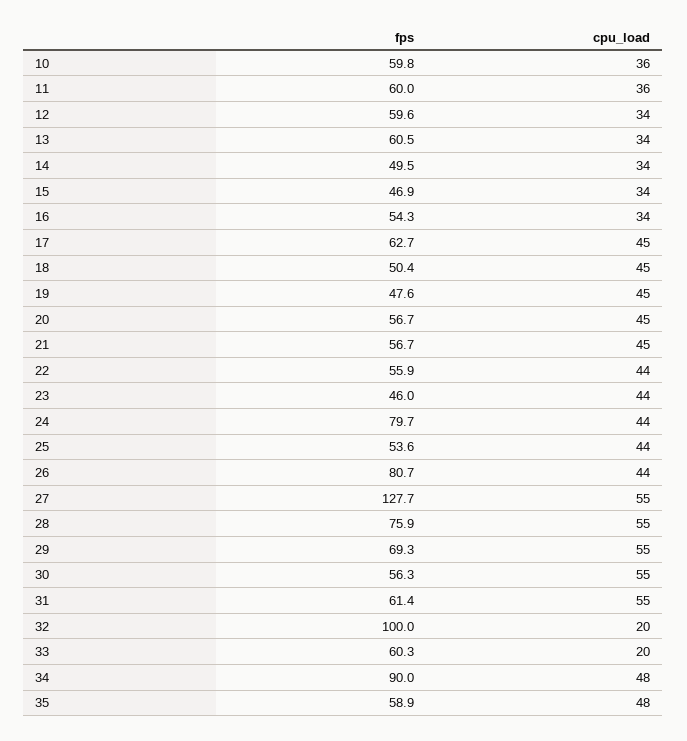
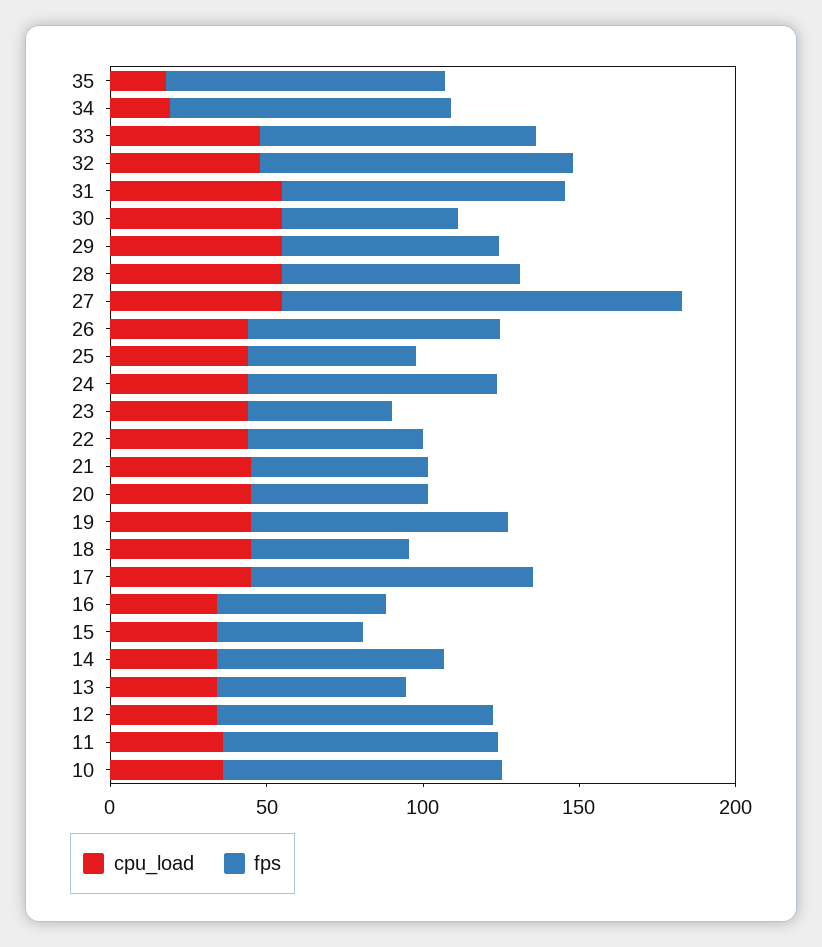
  {
    "fps": {
-     "10": 59.8,
+     "10": 90,
-     "11": 60,
+     "11": 90,
-     "12": 59.6,
+     "12": 90,
      "13": 60.5,
-     "14": 49.5,
+     "14": 70,
      "15": 46.9,
      "16": 54.3,
-     "17": 62.7,
+     "17": 90,
      "18": 50.4,
-     "19": 47.6,
+     "19": 80,
      "20": 56.7,
      "21": 56.7,
      "22": 55.9,
      "23": 46,
      "24": 79.7,
      "25": 53.6,
      "26": 80.7,
      "27": 127.7,
      "28": 75.9,
      "29": 69.3,
      "30": 56.3,
-     "31": 61.4,
+     "31": 90,
      "32": 100,
-     "33": 60.3,
+     "33": 90,
      "34": 90,
-     "35": 58.9
+     "35": 90
    },
    "cpu_load": {
      "10": 36,
      "11": 36,
      "12": 34,
      "13": 34,
      "14": 34,
      "15": 34,
      "16": 34,
      "17": 45,
      "18": 45,
      "19": 45,
      "20": 45,
      "21": 45,
      "22": 44,
      "23": 44,
      "24": 44,
      "25": 44,
      "26": 44,
      "27": 55,
      "28": 55,
      "29": 55,
      "30": 55,
      "31": 55,
-     "32": 20,
+     "32": 50,
-     "33": 20,
+     "33": 50,
-     "34": 48,
+     "34": 20,
-     "35": 48
+     "35": 20
    }
  }

